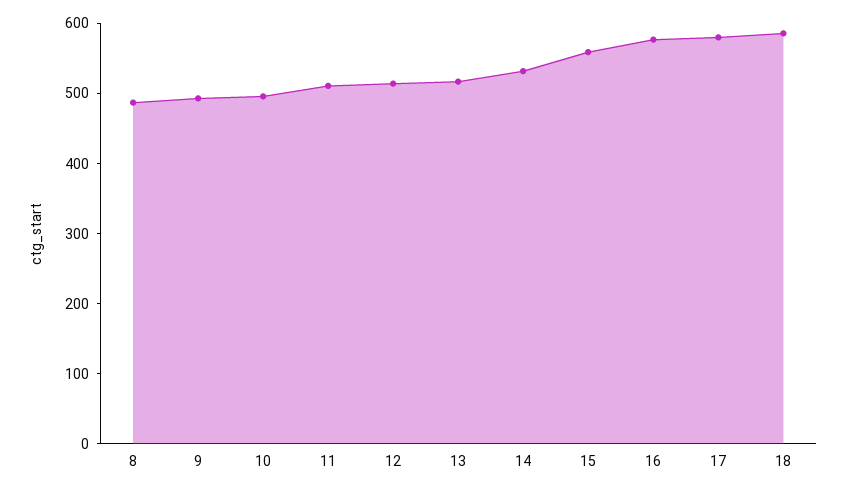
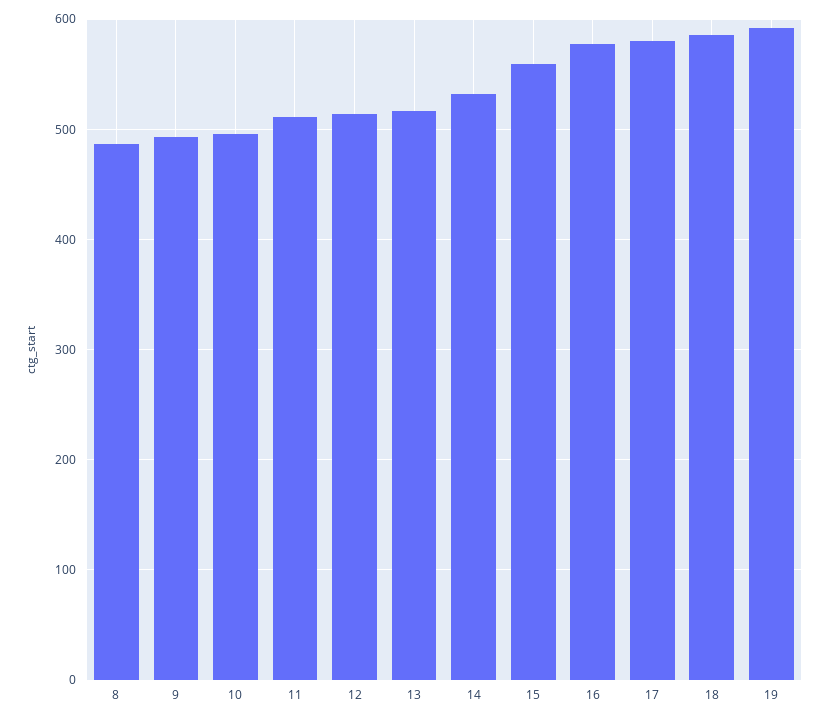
  {
    "8": 490,
    "9": 490,
    "10": 500,
    "11": 510,
    "12": 510,
    "13": 520,
    "14": 530,
    "15": 560,
    "16": 580,
    "17": 580,
-   "18": 590
+   "18": 590,
+   "19": 590
  }

